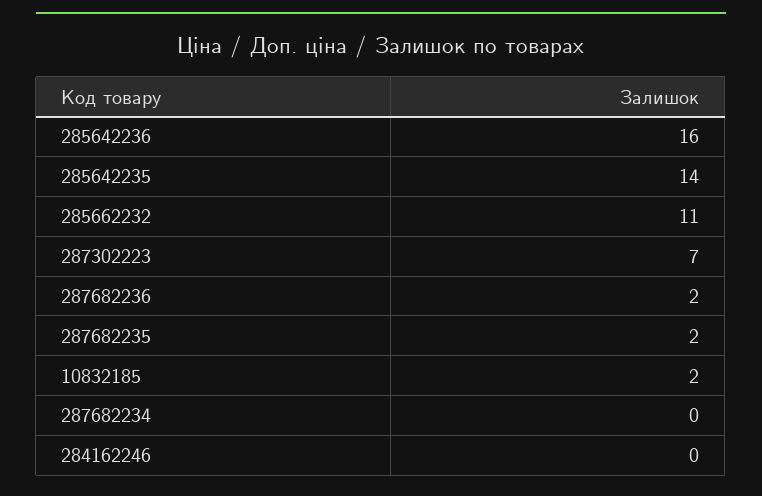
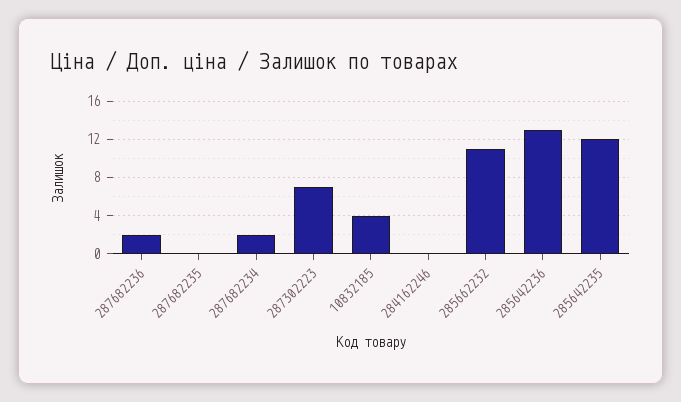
  {
-   "285642236": 16,
+   "285642236": 13,
-   "285642235": 14,
+   "285642235": 12,
    "285662232": 11,
    "287302223": 7,
    "287682236": 2,
-   "287682235": 2,
+   "287682235": 0,
-   "10832185": 2,
+   "10832185": 4,
-   "287682234": 0,
+   "287682234": 2,
    "284162246": 0
  }

